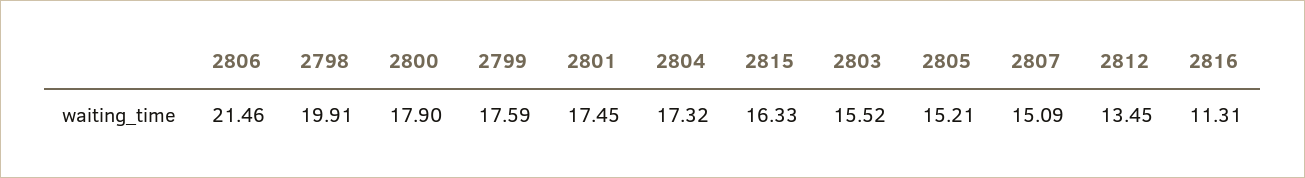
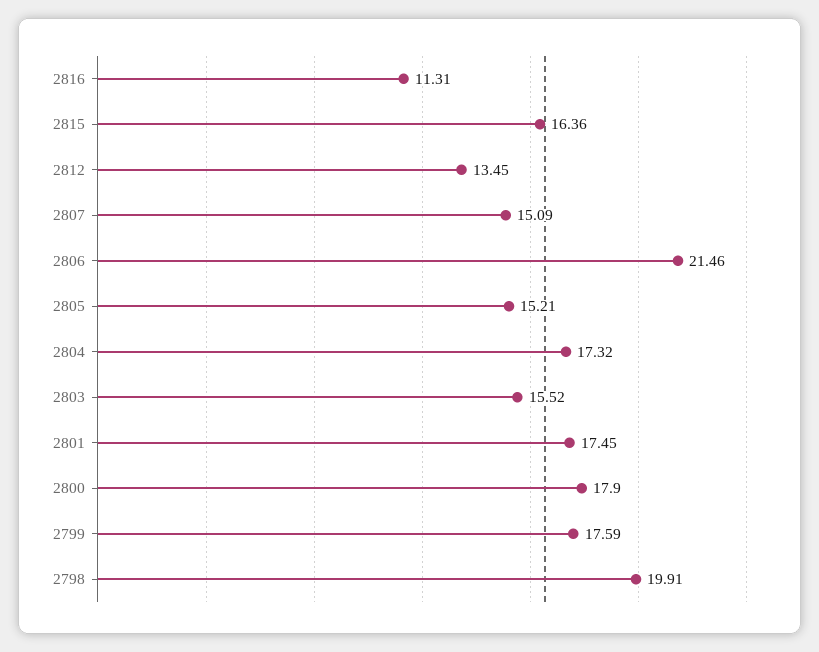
  {
    "2806": 21.46,
    "2798": 19.91,
    "2800": 17.9,
    "2799": 17.59,
    "2801": 17.45,
    "2804": 17.32,
-   "2815": 16.33,
+   "2815": 16.36,
    "2803": 15.52,
    "2805": 15.21,
    "2807": 15.09,
    "2812": 13.45,
    "2816": 11.31
  }

